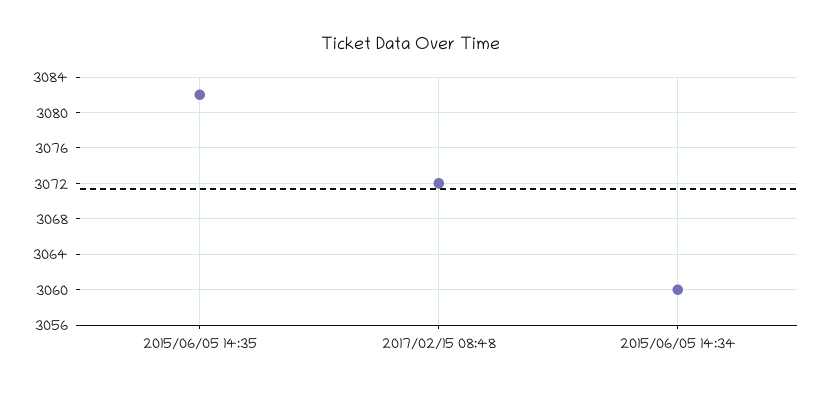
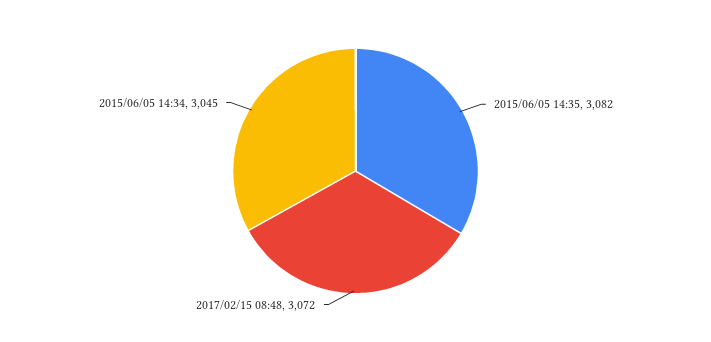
  {
    "2015/06/05 14:35": 3082,
    "2017/02/15 08:48": 3072,
-   "2015/06/05 14:34": 3060
+   "2015/06/05 14:34": 3045
  }

